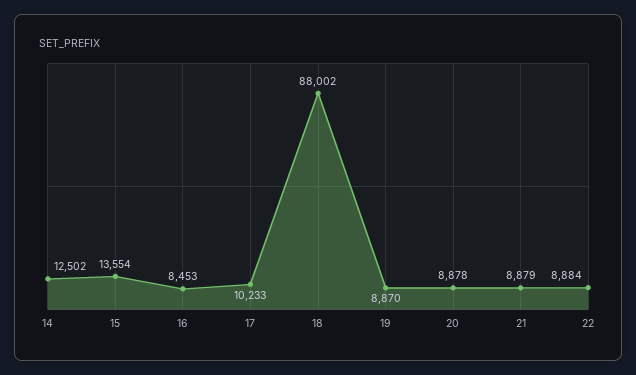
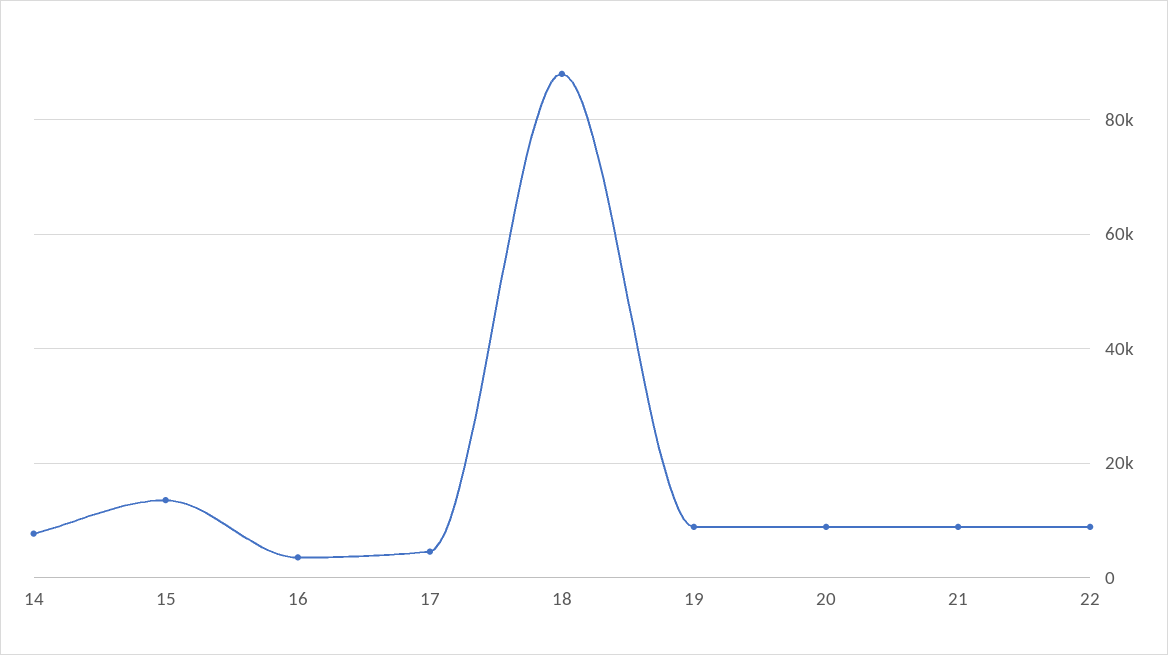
  {
-   "14": 12502,
+   "14": 8000,
    "15": 13554,
-   "16": 8453,
+   "16": 4000,
-   "17": 10233,
+   "17": 4000,
    "18": 88002,
    "19": 8870,
    "20": 8878,
    "21": 8879,
    "22": 8884
  }

